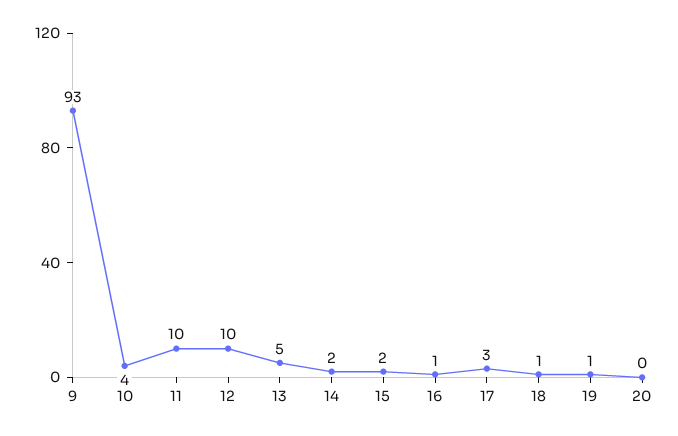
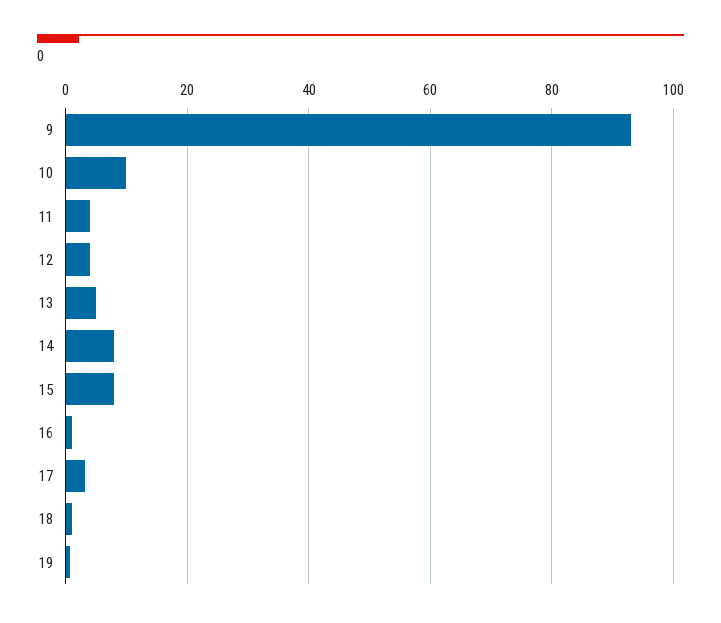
  {
    "9": 93,
-   "10": 4,
+   "10": 10,
-   "11": 10,
+   "11": 4,
-   "12": 10,
+   "12": 4,
    "13": 5,
-   "14": 2,
+   "14": 8,
-   "15": 2,
+   "15": 8,
    "16": 1,
    "17": 3,
    "18": 1,
-   "19": 1,
+   "19": 1
-   "20": 0
  }

